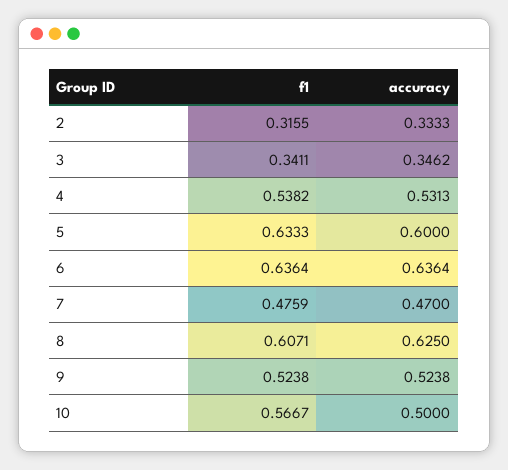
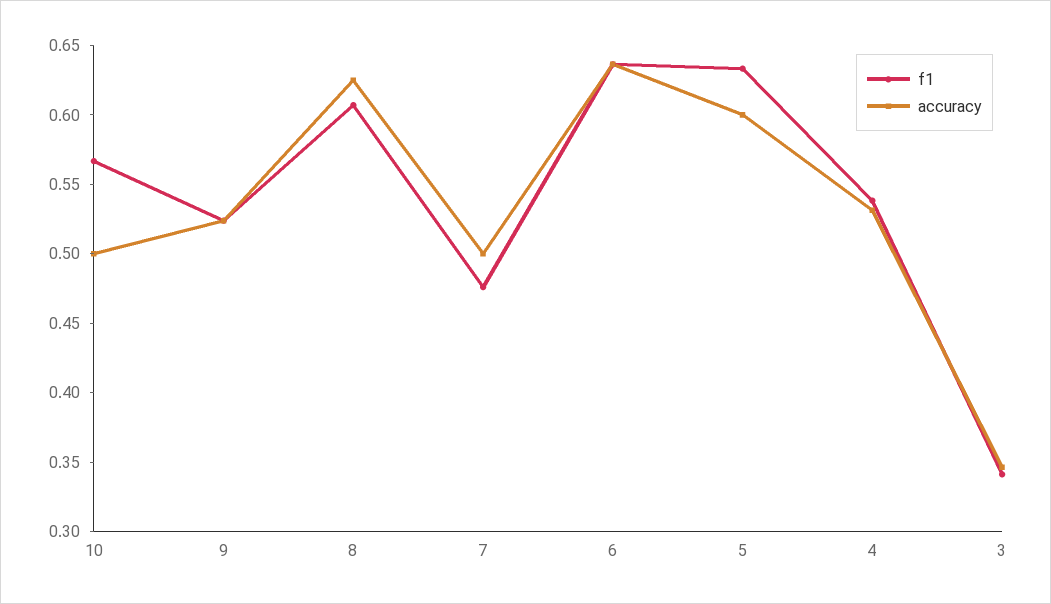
  {
    "f1": {
-     "2": 0.3155,
      "3": 0.3411,
      "4": 0.5382,
      "5": 0.6333,
      "6": 0.6364,
      "7": 0.4759,
      "8": 0.6071,
      "9": 0.5238,
      "10": 0.5667
    },
    "accuracy": {
-     "2": 0.3333,
      "3": 0.3462,
      "4": 0.5313,
      "5": 0.6,
      "6": 0.6364,
-     "7": 0.47,
+     "7": 0.5,
      "8": 0.625,
      "9": 0.5238,
      "10": 0.5
    }
  }

